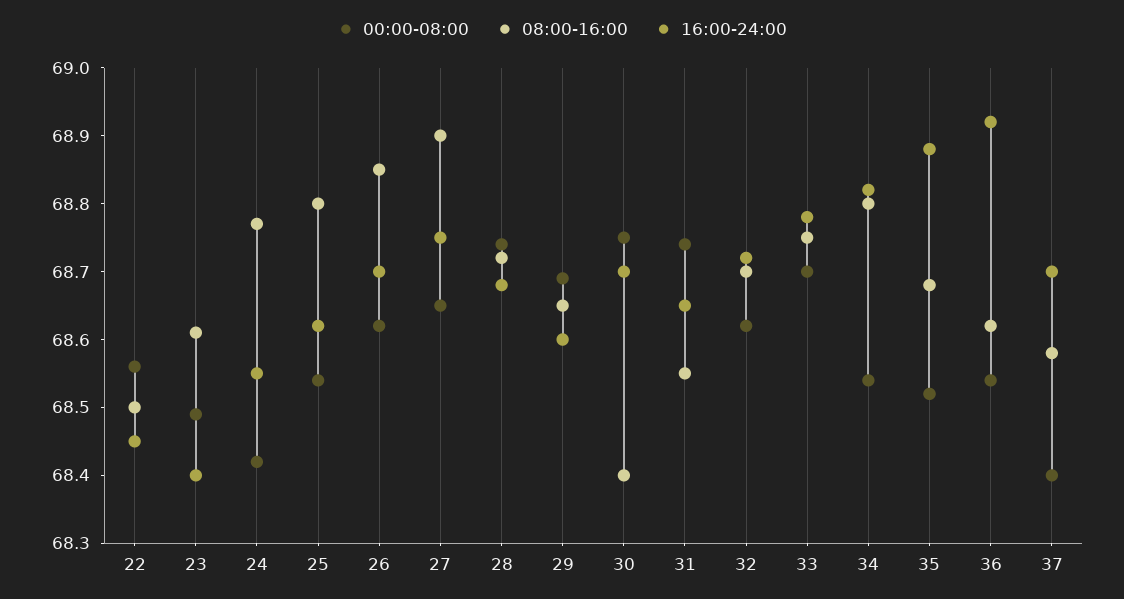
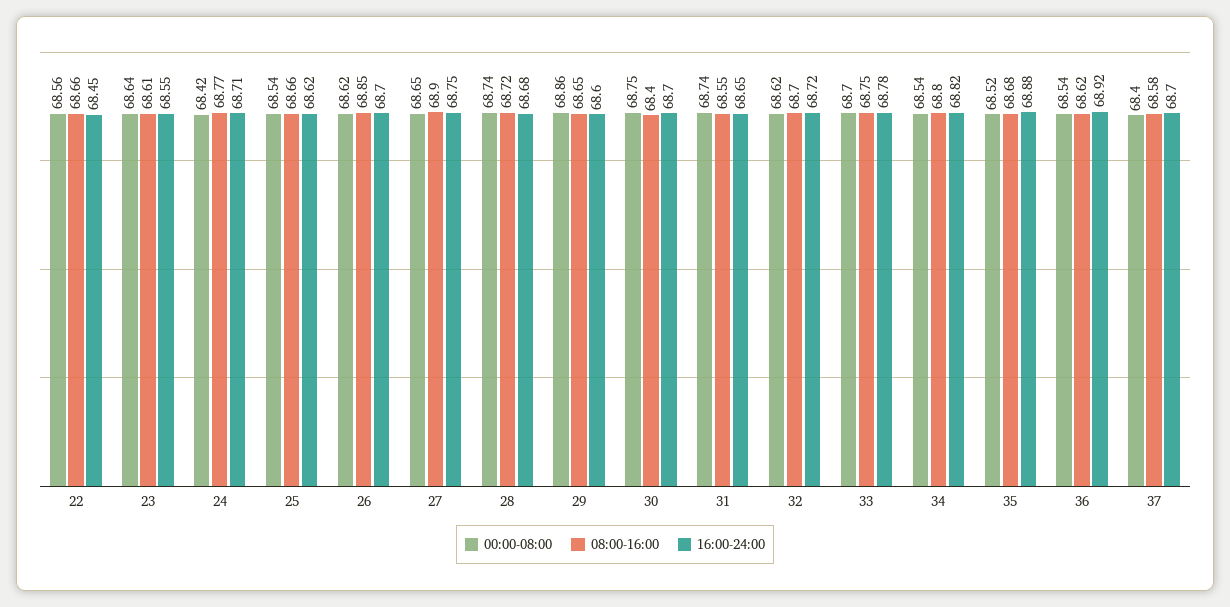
  {
    "00:00-08:00": {
      "22": 68.56,
-     "23": 68.5,
+     "23": 68.64,
      "24": 68.42,
      "25": 68.54,
      "26": 68.62,
      "27": 68.65,
      "28": 68.74,
-     "29": 68.7,
+     "29": 68.86,
      "30": 68.75,
      "31": 68.74,
      "32": 68.62,
      "33": 68.7,
      "34": 68.54,
      "35": 68.52,
      "36": 68.54,
      "37": 68.4
    },
    "08:00-16:00": {
-     "22": 68.5,
+     "22": 68.66,
      "23": 68.61,
      "24": 68.77,
-     "25": 68.8,
+     "25": 68.66,
      "26": 68.85,
      "27": 68.9,
      "28": 68.72,
      "29": 68.65,
      "30": 68.4,
      "31": 68.55,
      "32": 68.7,
      "33": 68.75,
      "34": 68.8,
      "35": 68.68,
      "36": 68.62,
      "37": 68.58
    },
    "16:00-24:00": {
      "22": 68.45,
-     "23": 68.4,
+     "23": 68.55,
-     "24": 68.55,
+     "24": 68.71,
      "25": 68.62,
      "26": 68.7,
      "27": 68.75,
      "28": 68.68,
      "29": 68.6,
      "30": 68.7,
      "31": 68.65,
      "32": 68.72,
      "33": 68.78,
      "34": 68.82,
      "35": 68.88,
      "36": 68.92,
      "37": 68.7
    }
  }

